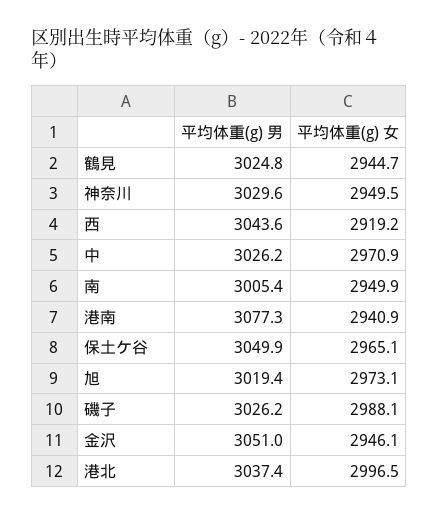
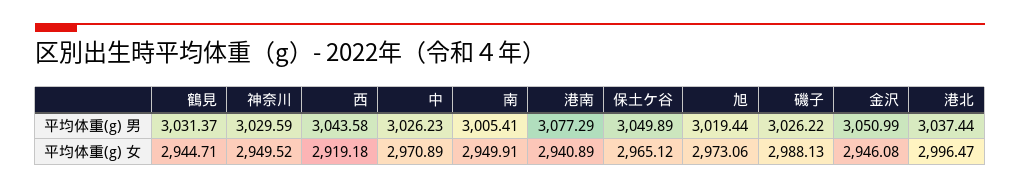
  {
    "平均体重(g) 男": {
-     "鶴見": 3024.8,
+     "鶴見": 3031.37,
      "神奈川": 3029.59,
      "西": 3043.58,
      "中": 3026.23,
      "南": 3005.41,
      "港南": 3077.29,
      "保土ケ谷": 3049.89,
      "旭": 3019.44,
      "磯子": 3026.22,
      "金沢": 3050.99,
      "港北": 3037.44
    },
    "平均体重(g) 女": {
      "鶴見": 2944.71,
      "神奈川": 2949.52,
      "西": 2919.18,
      "中": 2970.89,
      "南": 2949.91,
      "港南": 2940.89,
      "保土ケ谷": 2965.12,
      "旭": 2973.06,
      "磯子": 2988.13,
      "金沢": 2946.08,
      "港北": 2996.47
    }
  }

